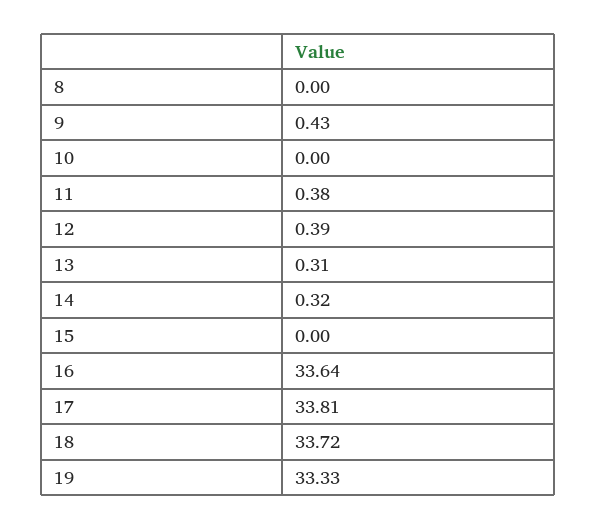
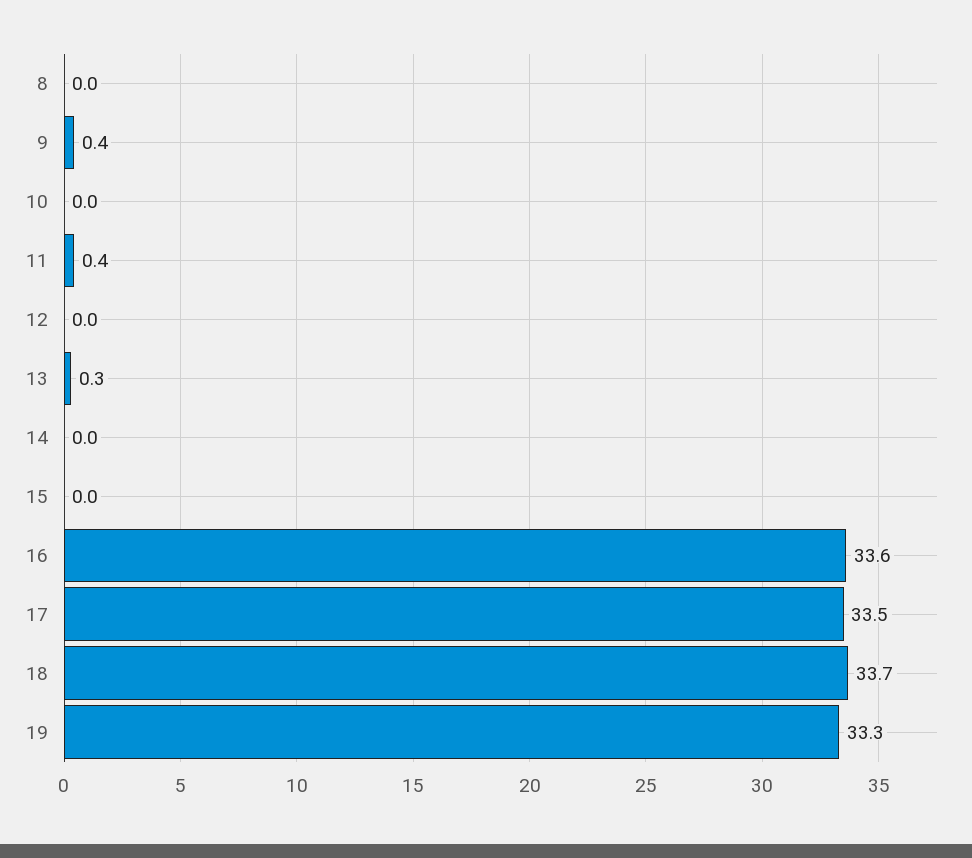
  {
    "8": 0,
    "9": 0.43,
    "10": 0,
    "11": 0.38,
-   "12": 0.39,
+   "12": 0,
    "13": 0.31,
-   "14": 0.32,
+   "14": 0,
    "15": 0,
    "16": 33.64,
-   "17": 33.81,
+   "17": 33.5,
    "18": 33.72,
    "19": 33.33
  }

